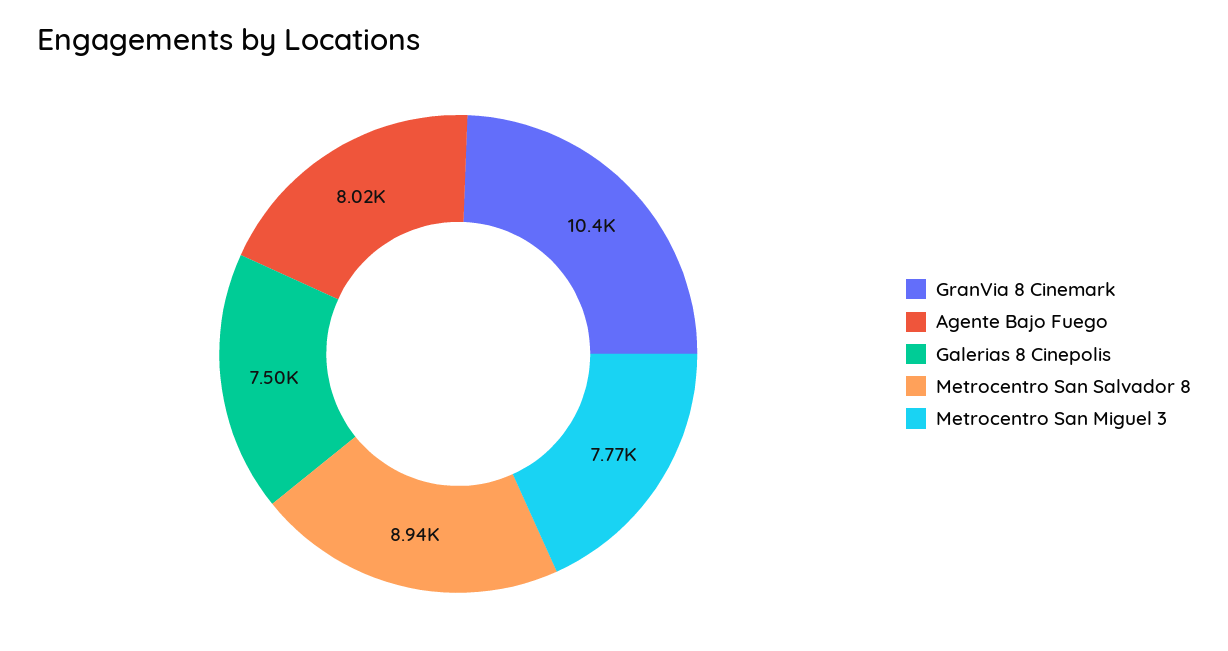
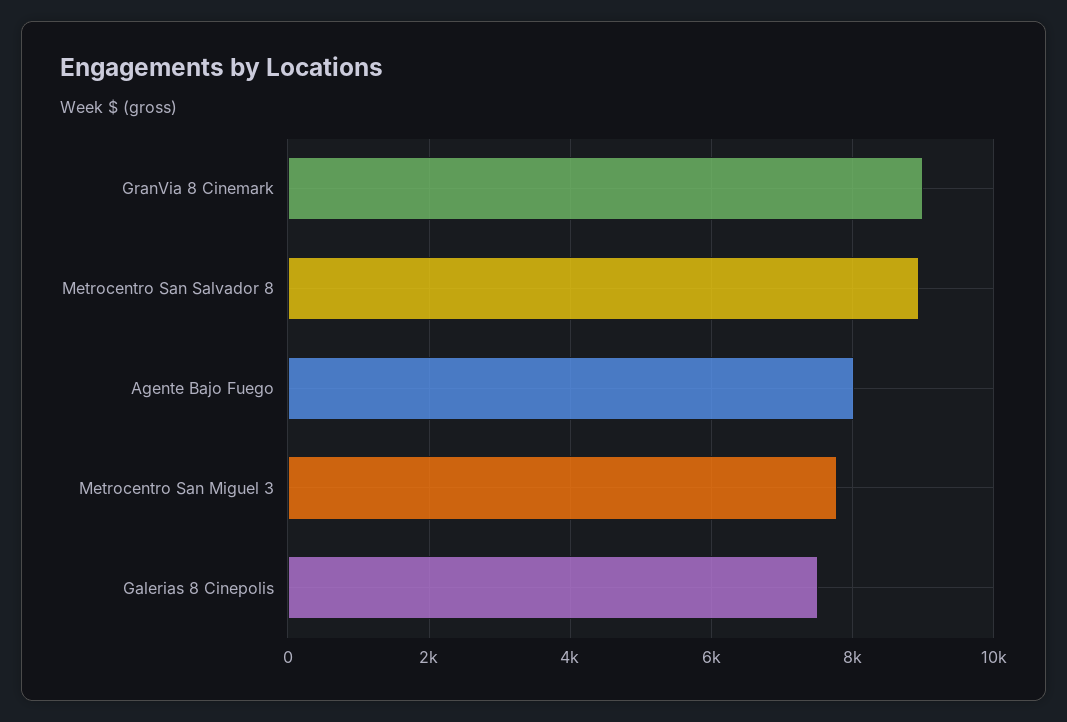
  {
-   "GranVia 8 Cinemark": 10400,
+   "GranVia 8 Cinemark": 9000,
    "Agente Bajo Fuego": 8020,
    "Galerias 8 Cinepolis": 7500,
    "Metrocentro San Salvador 8": 8940,
    "Metrocentro San Miguel 3": 7770
  }

